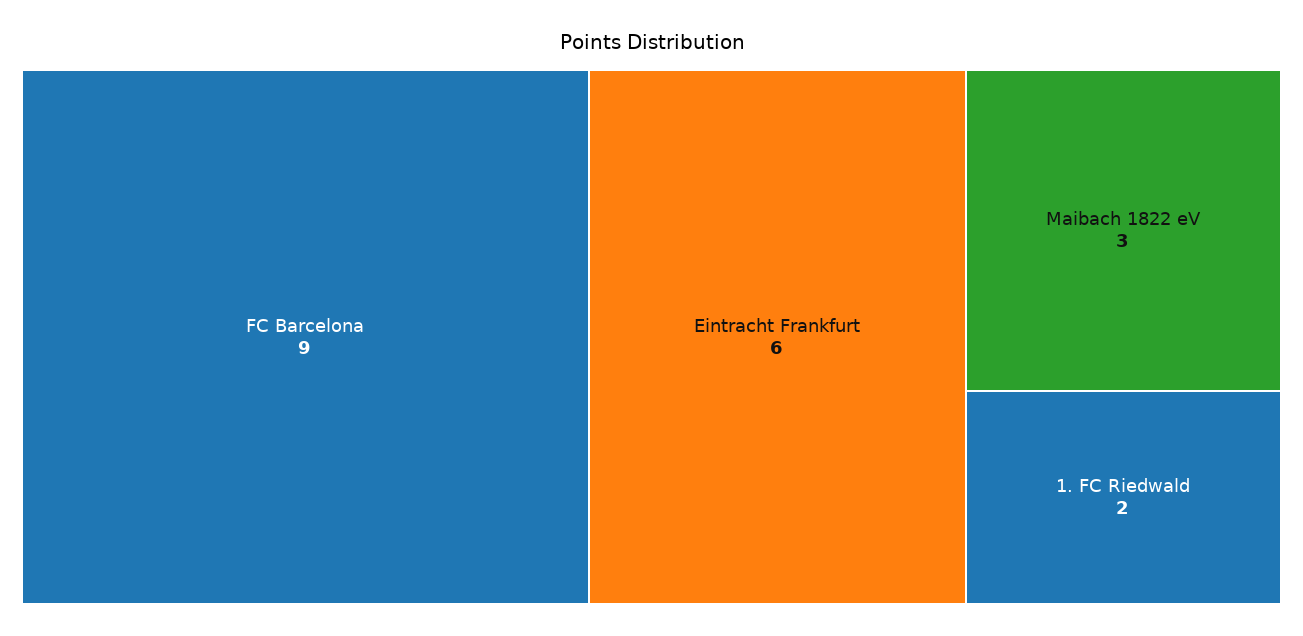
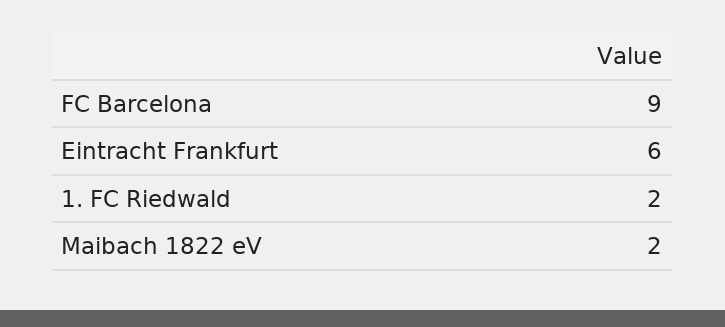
  {
    "FC Barcelona": 9,
    "Eintracht Frankfurt": 6,
-   "Maibach 1822 eV": 3,
+   "Maibach 1822 eV": 2,
    "1. FC Riedwald": 2
  }

